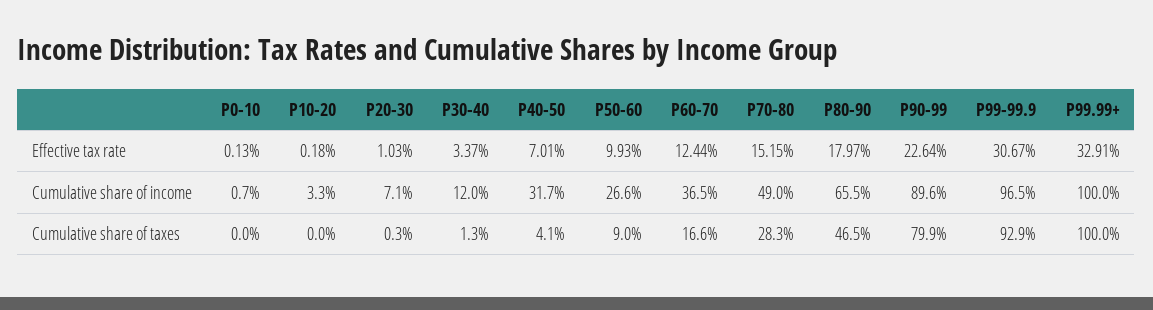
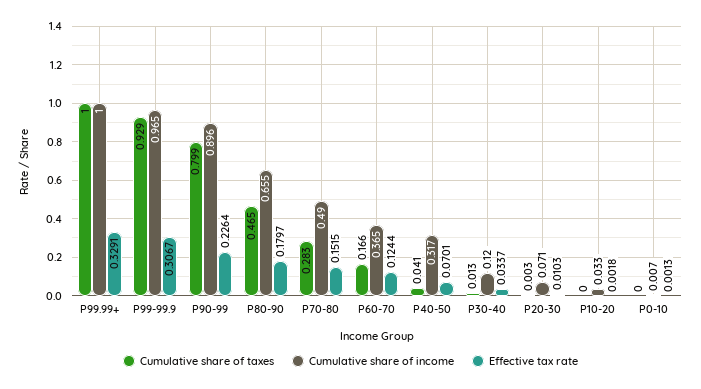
  {
    "Effective tax rate": {
      "P0-10": 0.0013,
      "P10-20": 0.0018,
      "P20-30": 0.0103,
      "P30-40": 0.0337,
      "P40-50": 0.0701,
-     "P50-60": 0.0993,
      "P60-70": 0.1244,
      "P70-80": 0.1515,
      "P80-90": 0.1797,
      "P90-99": 0.2264,
      "P99-99.9": 0.3067,
      "P99.99+": 0.3291
    },
    "Cumulative share of income": {
      "P0-10": 0.007,
      "P10-20": 0.033,
      "P20-30": 0.071,
      "P30-40": 0.12,
      "P40-50": 0.317,
-     "P50-60": 0.266,
      "P60-70": 0.365,
      "P70-80": 0.49,
      "P80-90": 0.655,
      "P90-99": 0.896,
      "P99-99.9": 0.965,
      "P99.99+": 1
    },
    "Cumulative share of taxes": {
      "P0-10": 0,
      "P10-20": 0,
      "P20-30": 0.003,
      "P30-40": 0.013,
      "P40-50": 0.041,
-     "P50-60": 0.09,
      "P60-70": 0.166,
      "P70-80": 0.283,
      "P80-90": 0.465,
      "P90-99": 0.799,
      "P99-99.9": 0.929,
      "P99.99+": 1
    }
  }

